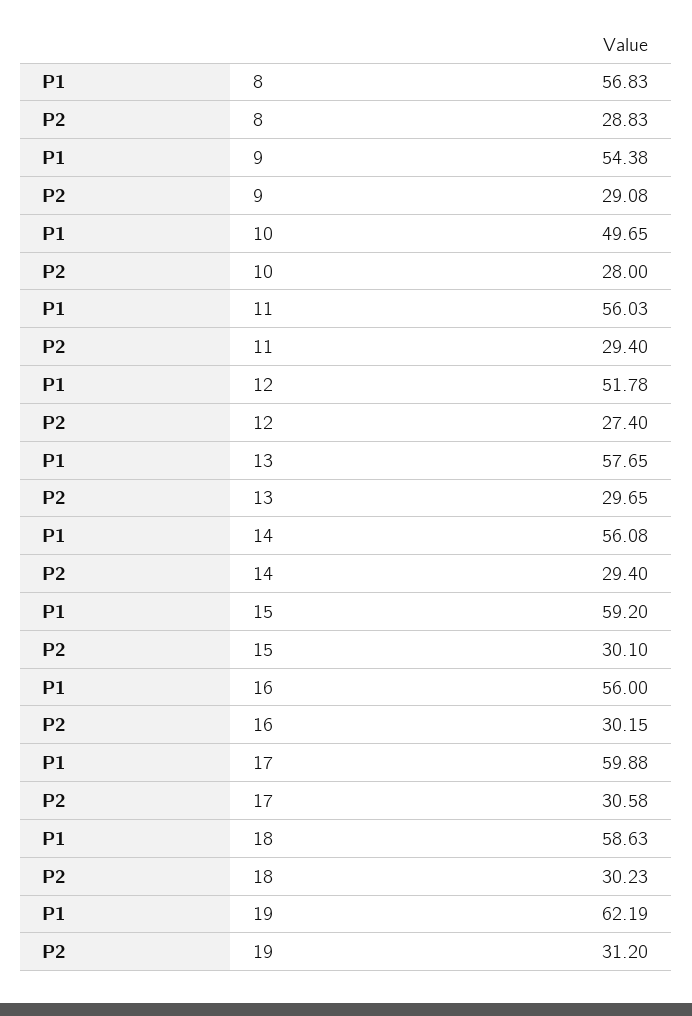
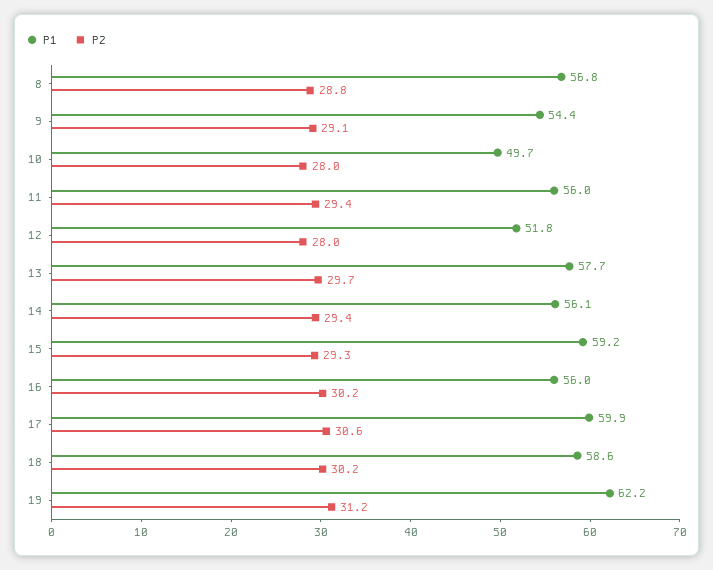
  {
    "P1": {
      "8": 56.83,
      "9": 54.38,
      "10": 49.65,
      "11": 56.03,
      "12": 51.78,
      "13": 57.65,
      "14": 56.08,
      "15": 59.2,
      "16": 56,
      "17": 59.88,
      "18": 58.63,
      "19": 62.19
    },
    "P2": {
      "8": 28.83,
      "9": 29.08,
      "10": 28,
      "11": 29.4,
-     "12": 27.4,
+     "12": 28,
      "13": 29.65,
      "14": 29.4,
-     "15": 30.1,
+     "15": 29.3,
      "16": 30.15,
      "17": 30.58,
      "18": 30.23,
      "19": 31.2
    }
  }

